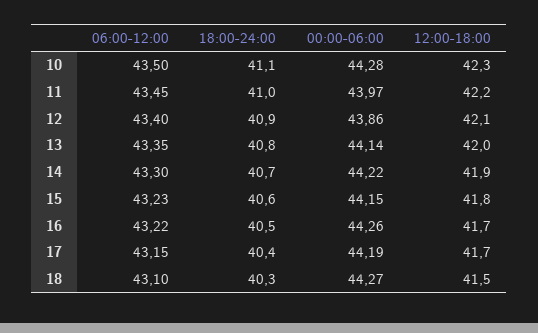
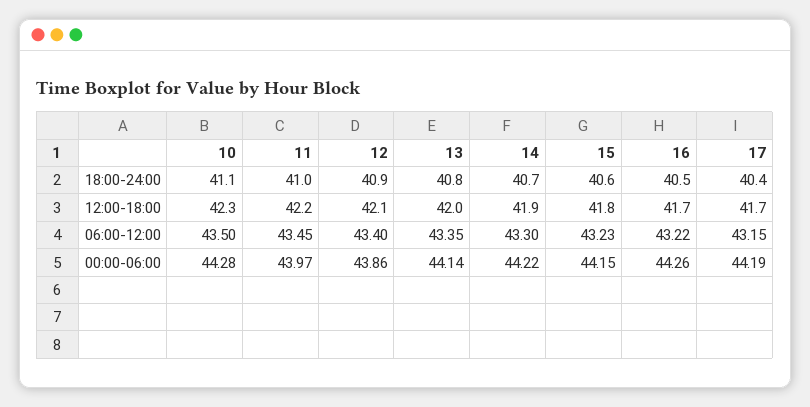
  {
    "06:00-12:00": {
      "10": 43.5,
      "11": 43.45,
      "12": 43.4,
      "13": 43.35,
      "14": 43.3,
      "15": 43.23,
      "16": 43.22,
-     "17": 43.15,
+     "17": 43.15
-     "18": 43.1
    },
    "18:00-24:00": {
      "10": 41.1,
      "11": 41,
      "12": 40.9,
      "13": 40.8,
      "14": 40.7,
      "15": 40.6,
      "16": 40.5,
-     "17": 40.4,
+     "17": 40.4
-     "18": 40.3
    },
    "00:00-06:00": {
      "10": 44.28,
      "11": 43.97,
      "12": 43.86,
      "13": 44.14,
      "14": 44.22,
      "15": 44.15,
      "16": 44.26,
-     "17": 44.19,
+     "17": 44.19
-     "18": 44.27
    },
    "12:00-18:00": {
      "10": 42.3,
      "11": 42.2,
      "12": 42.1,
      "13": 42,
      "14": 41.9,
      "15": 41.8,
      "16": 41.7,
-     "17": 41.7,
+     "17": 41.7
-     "18": 41.5
    }
  }

